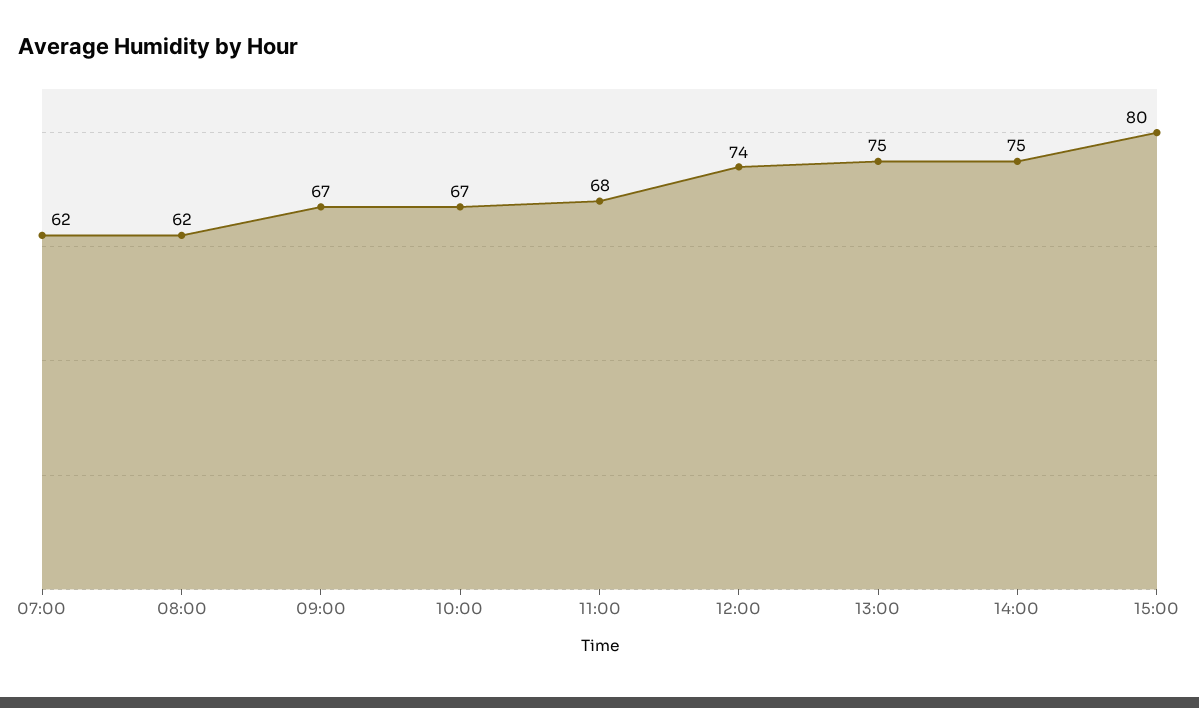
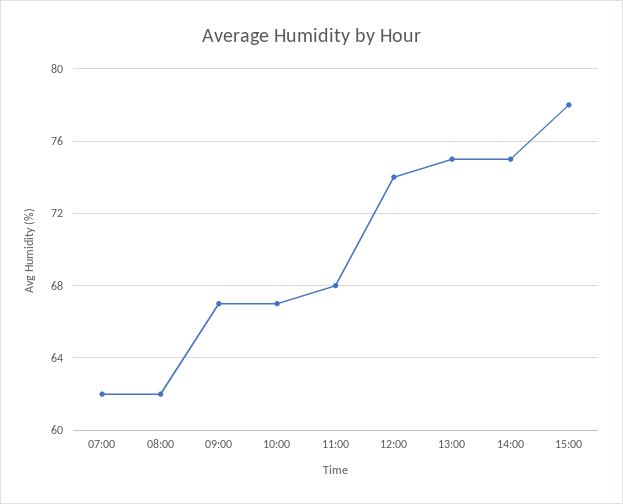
  {
    "07:00": 62,
    "08:00": 62,
    "09:00": 67,
    "10:00": 67,
    "11:00": 68,
    "12:00": 74,
    "13:00": 75,
    "14:00": 75,
-   "15:00": 80
+   "15:00": 78
  }

